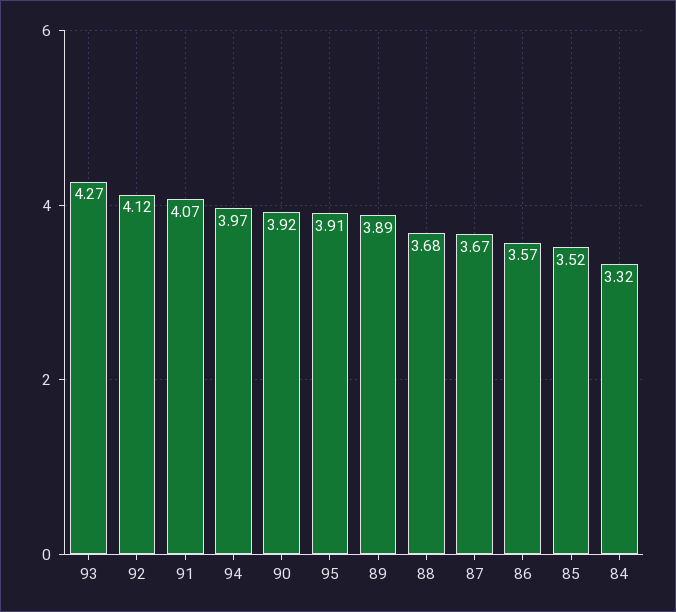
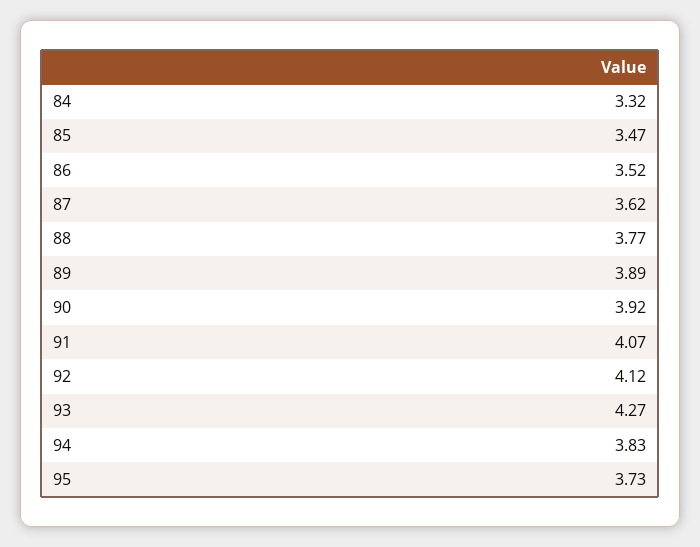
  {
    "93": 4.27,
    "92": 4.12,
    "91": 4.07,
-   "94": 3.97,
+   "94": 3.83,
    "90": 3.92,
-   "95": 3.91,
+   "95": 3.73,
    "89": 3.89,
-   "88": 3.68,
+   "88": 3.77,
-   "87": 3.67,
+   "87": 3.62,
-   "86": 3.57,
+   "86": 3.52,
-   "85": 3.52,
+   "85": 3.47,
    "84": 3.32
  }

